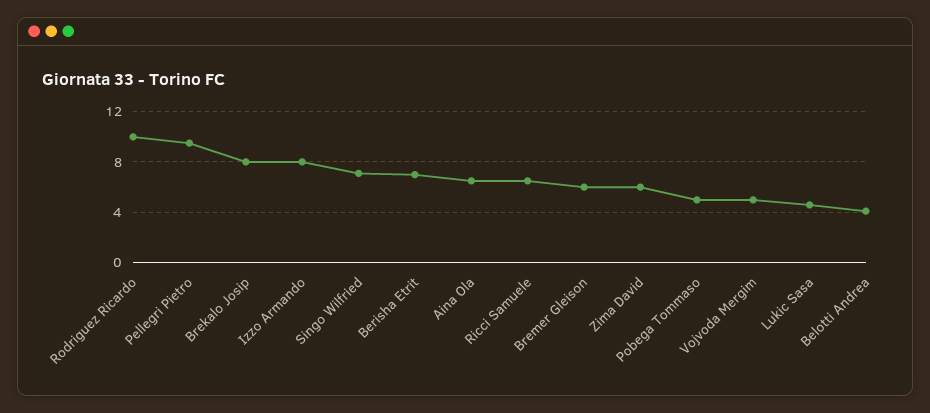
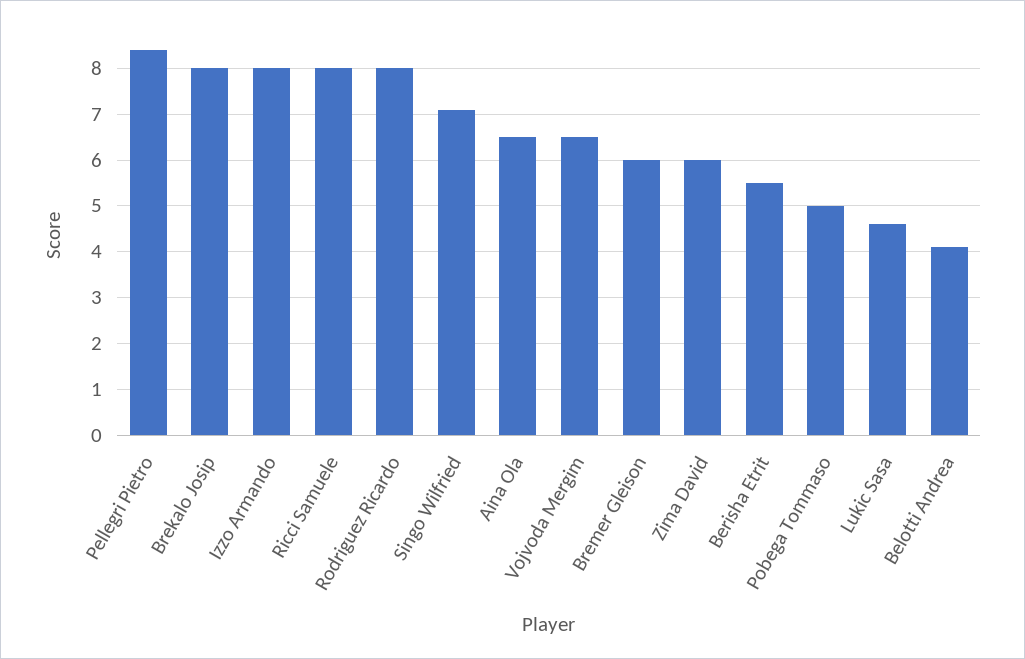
  {
-   "Rodriguez Ricardo": 10,
+   "Rodriguez Ricardo": 8,
-   "Pellegri Pietro": 9.5,
+   "Pellegri Pietro": 8.5,
    "Brekalo Josip": 8,
    "Izzo Armando": 8,
    "Singo Wilfried": 7,
-   "Berisha Etrit": 7,
+   "Berisha Etrit": 5.5,
    "Aina Ola": 6.5,
-   "Ricci Samuele": 6.5,
+   "Ricci Samuele": 8,
    "Bremer Gleison": 6,
    "Zima David": 6,
    "Pobega Tommaso": 5,
-   "Vojvoda Mergim": 5,
+   "Vojvoda Mergim": 6.5,
    "Lukic Sasa": 4.5,
    "Belotti Andrea": 4
  }

